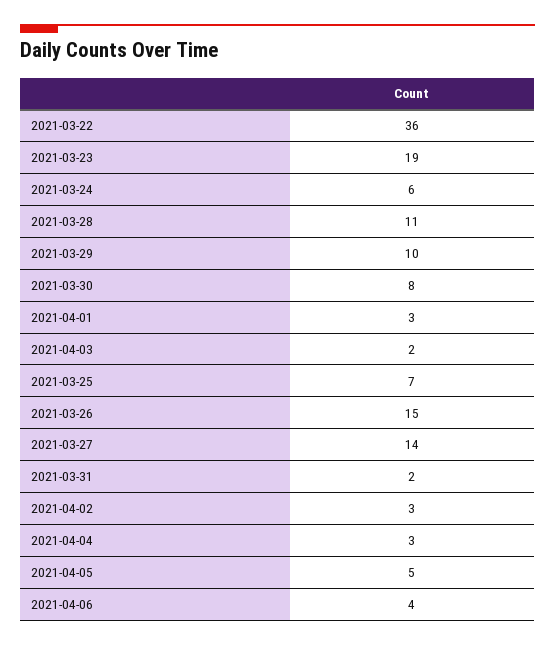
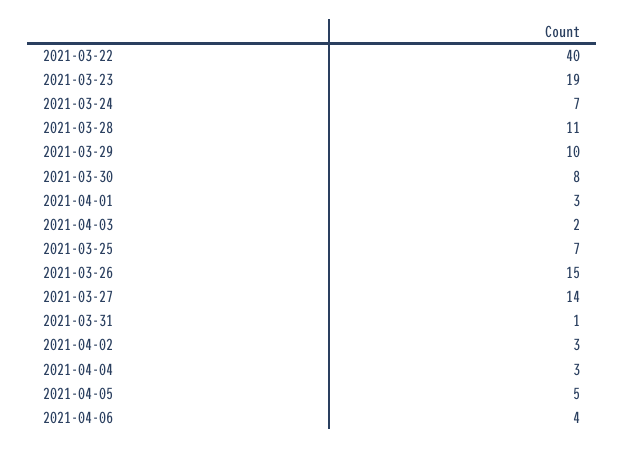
  {
-   "2021-03-22": 36,
+   "2021-03-22": 40,
    "2021-03-23": 19,
-   "2021-03-24": 6,
+   "2021-03-24": 7,
    "2021-03-28": 11,
    "2021-03-29": 10,
    "2021-03-30": 8,
    "2021-04-01": 3,
    "2021-04-03": 2,
    "2021-03-25": 7,
    "2021-03-26": 15,
    "2021-03-27": 14,
-   "2021-03-31": 2,
+   "2021-03-31": 1,
    "2021-04-02": 3,
    "2021-04-04": 3,
    "2021-04-05": 5,
    "2021-04-06": 4
  }

